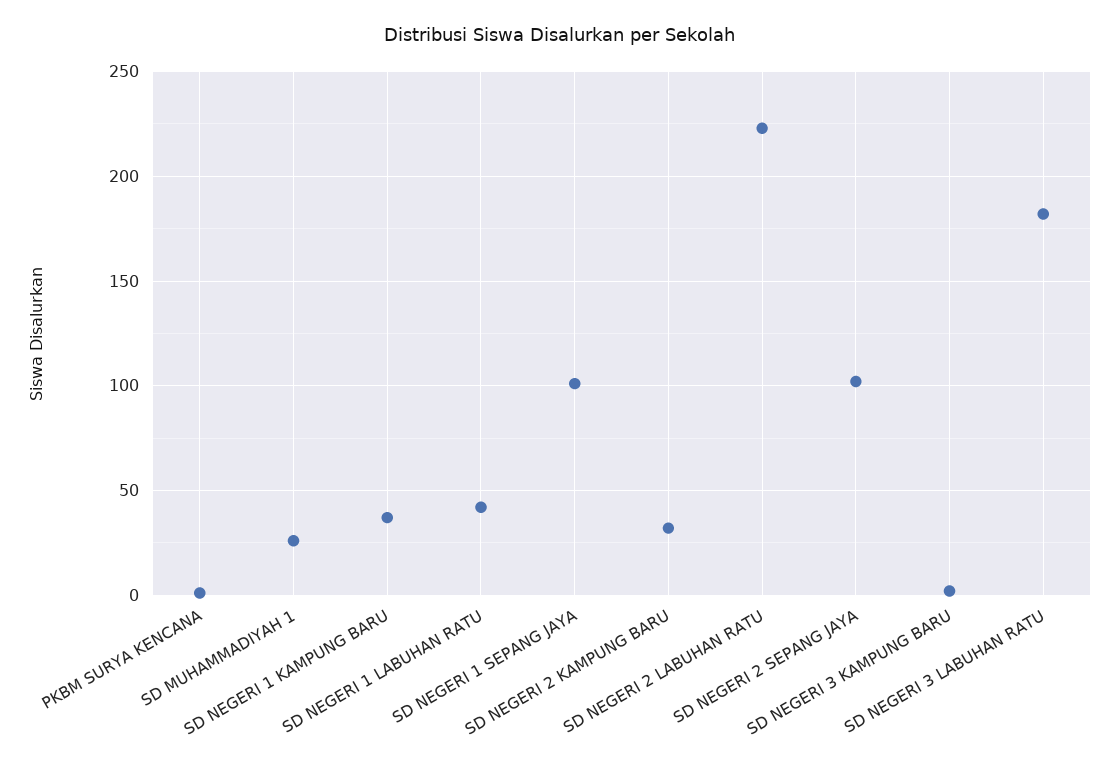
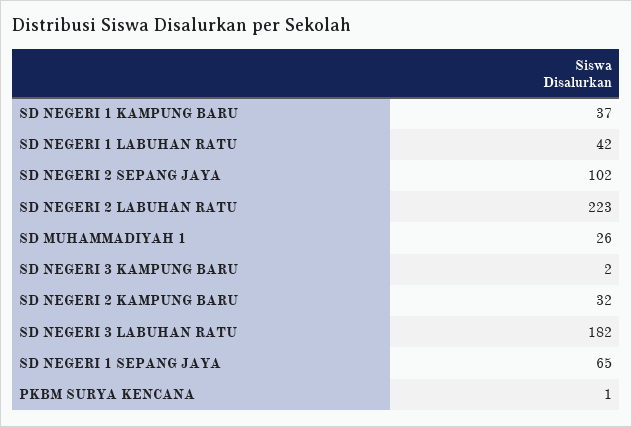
  {
    "PKBM SURYA KENCANA": 1,
    "SD MUHAMMADIYAH 1": 26,
    "SD NEGERI 1 KAMPUNG BARU": 37,
    "SD NEGERI 1 LABUHAN RATU": 42,
-   "SD NEGERI 1 SEPANG JAYA": 100,
+   "SD NEGERI 1 SEPANG JAYA": 65,
    "SD NEGERI 2 KAMPUNG BARU": 32,
    "SD NEGERI 2 LABUHAN RATU": 223,
    "SD NEGERI 2 SEPANG JAYA": 102,
    "SD NEGERI 3 KAMPUNG BARU": 2,
    "SD NEGERI 3 LABUHAN RATU": 182
  }

